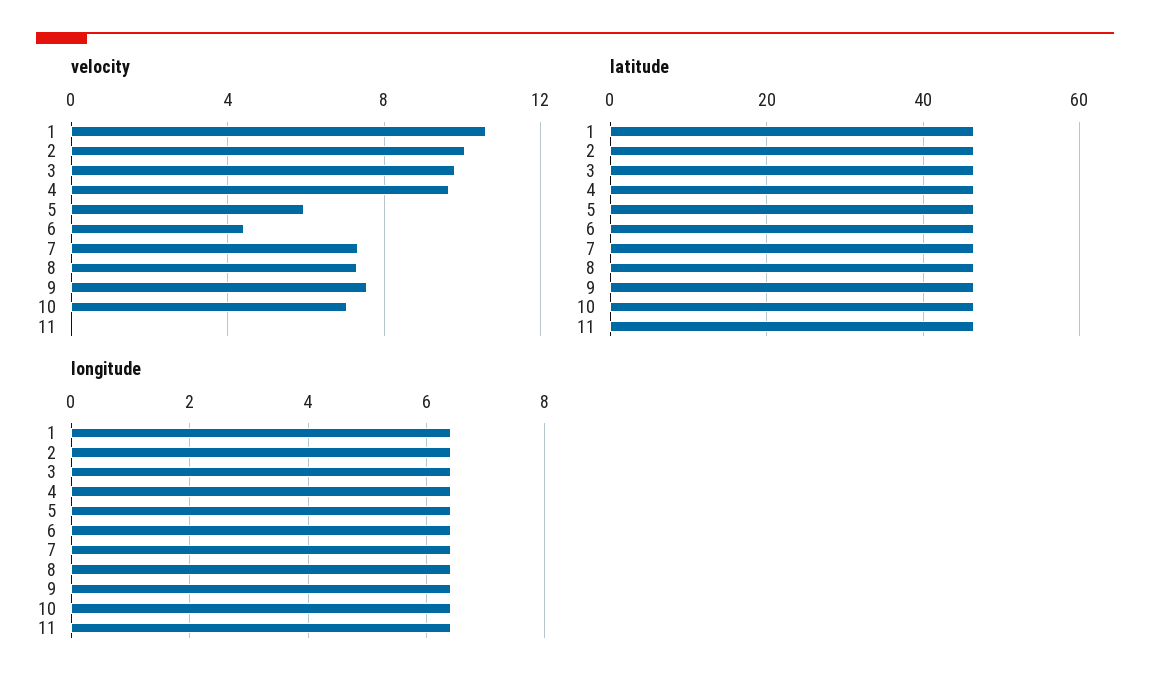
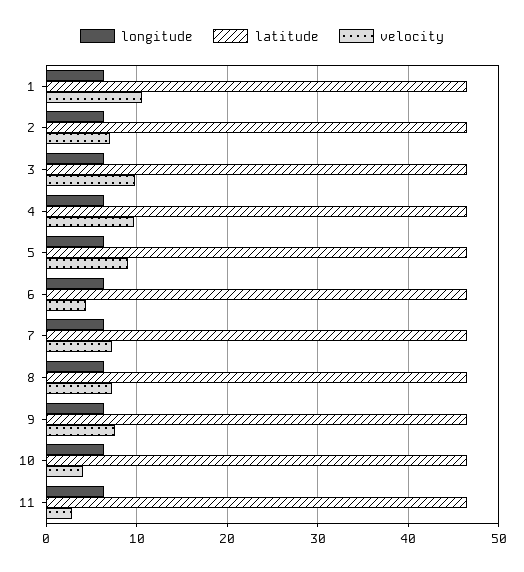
  {
    "velocity": {
      "1": 10.5,
-     "2": 10,
+     "2": 7,
      "3": 10,
      "4": 9.5,
-     "5": 6,
+     "5": 9,
      "6": 4.5,
      "7": 7.5,
      "8": 7.5,
      "9": 7.5,
-     "10": 7,
+     "10": 4,
-     "11": 0
+     "11": 3
    },
    "latitude": {
      "1": 46,
      "2": 46,
      "3": 46,
      "4": 46,
      "5": 46,
      "6": 46,
      "7": 46,
      "8": 46,
      "9": 46,
      "10": 46,
      "11": 46
    },
    "longitude": {
      "1": 6.4,
      "2": 6.4,
      "3": 6.4,
      "4": 6.4,
      "5": 6.4,
      "6": 6.4,
      "7": 6.4,
      "8": 6.4,
      "9": 6.4,
      "10": 6.4,
      "11": 6.4
    }
  }

